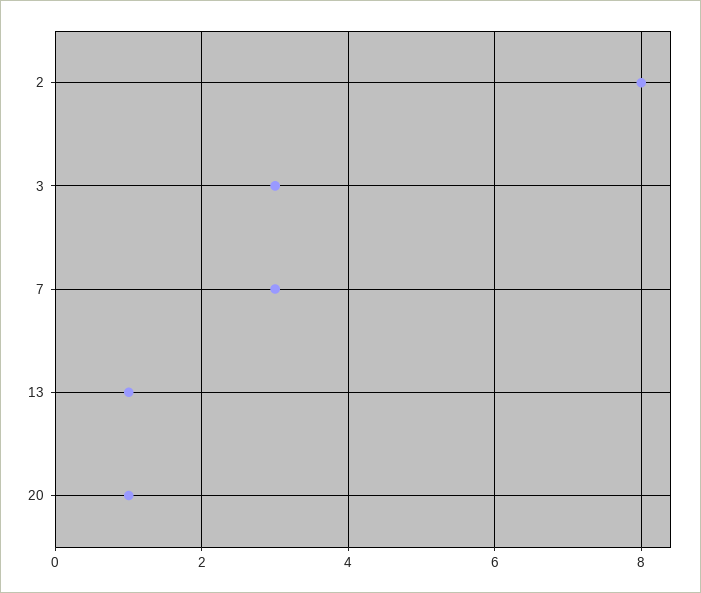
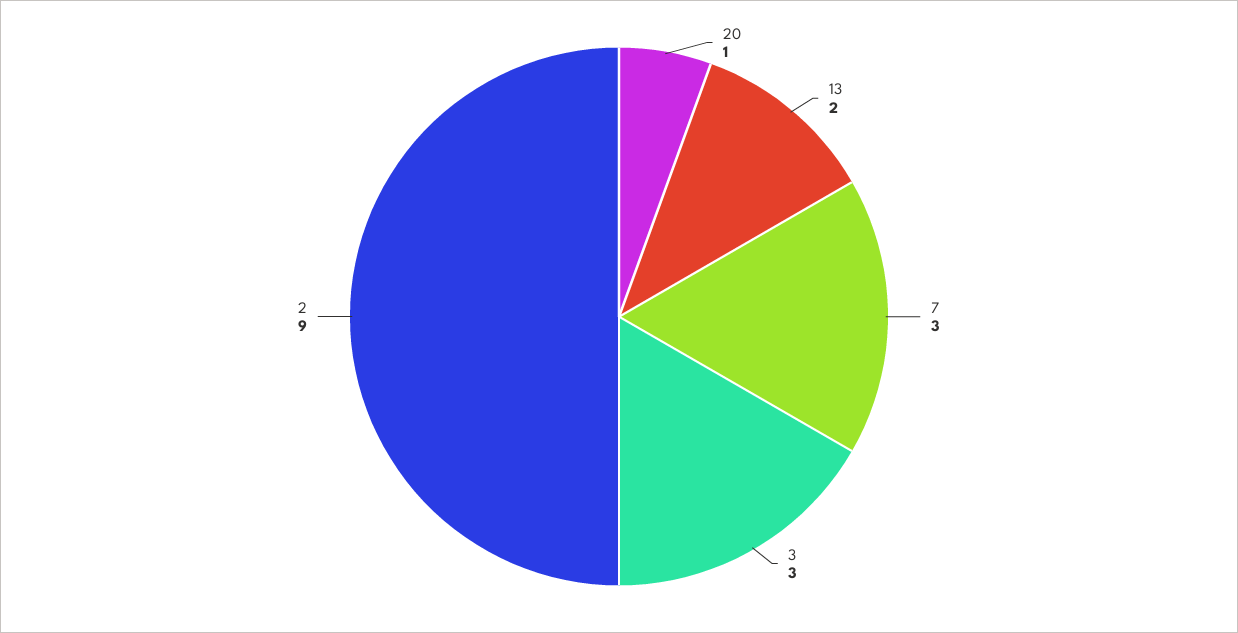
  {
-   "2": 8,
+   "2": 9,
    "3": 3,
    "7": 3,
-   "13": 1,
+   "13": 2,
    "20": 1
  }

